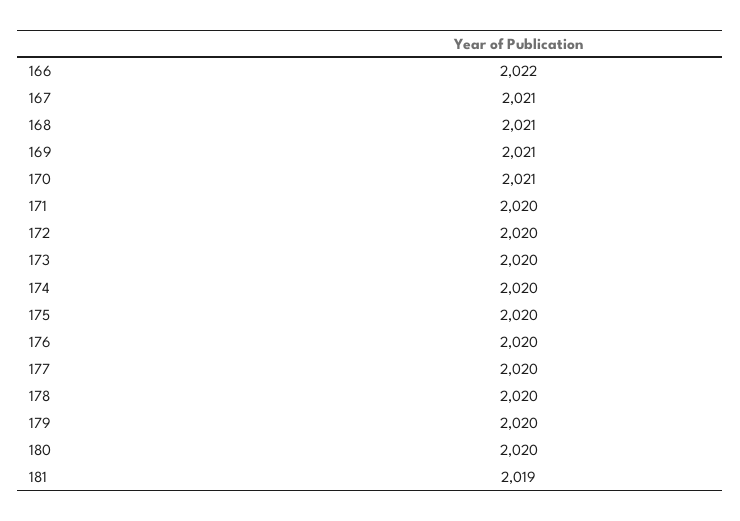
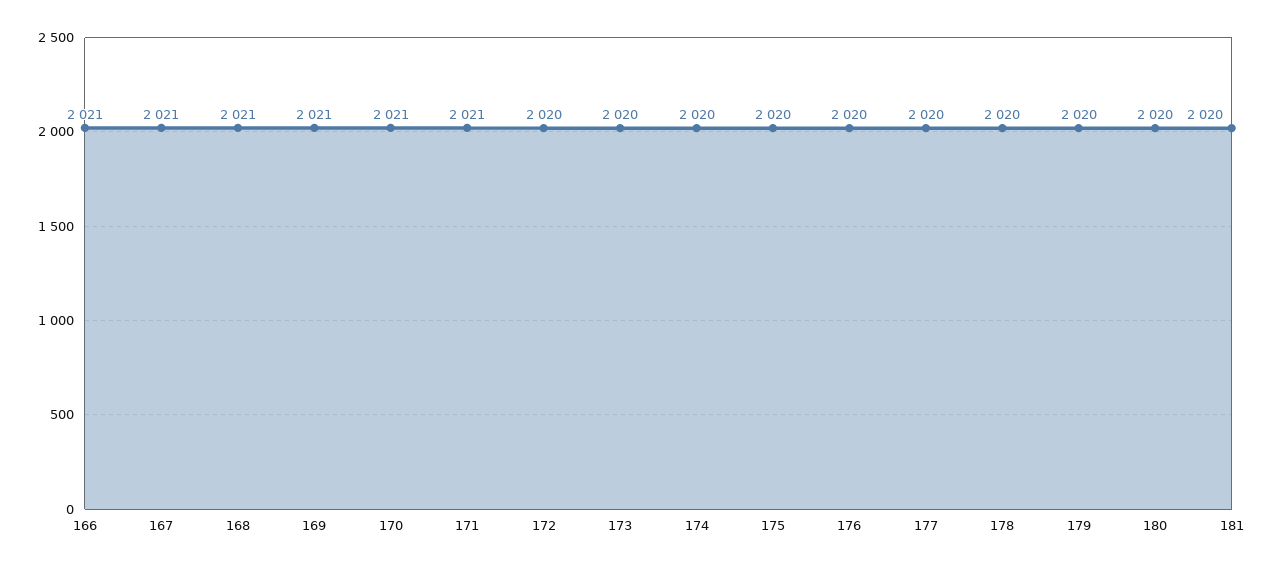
  {
-   "166": 2022,
+   "166": 2021,
    "167": 2021,
    "168": 2021,
    "169": 2021,
    "170": 2021,
-   "171": 2020,
+   "171": 2021,
    "172": 2020,
    "173": 2020,
    "174": 2020,
    "175": 2020,
    "176": 2020,
    "177": 2020,
    "178": 2020,
    "179": 2020,
    "180": 2020,
-   "181": 2019
+   "181": 2020
  }

